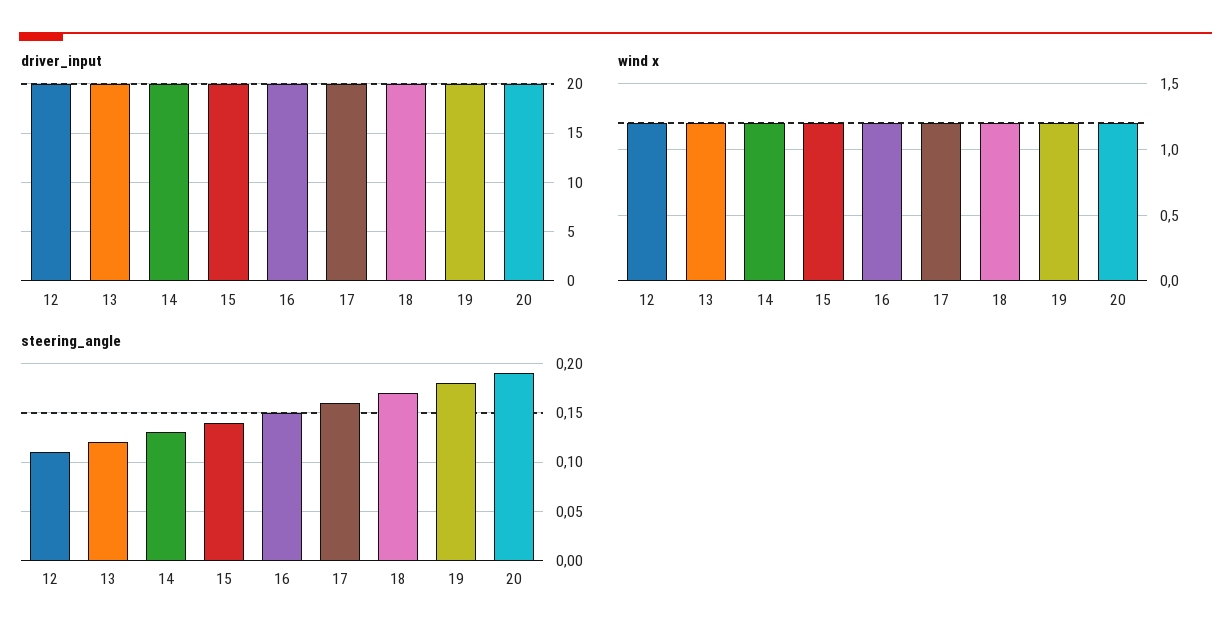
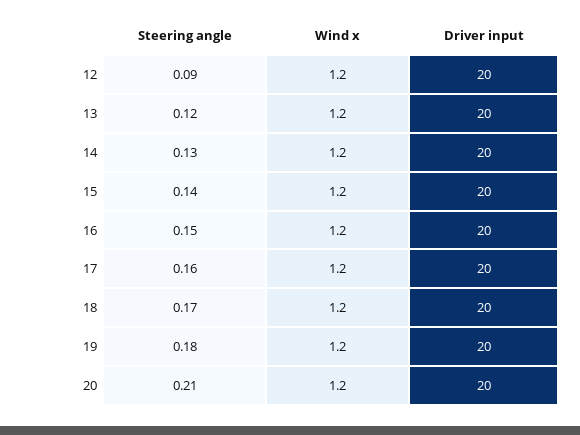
  {
    "driver_input": {
      "12": 20,
      "13": 20,
      "14": 20,
      "15": 20,
      "16": 20,
      "17": 20,
      "18": 20,
      "19": 20,
      "20": 20
    },
    "wind x": {
      "12": 1.2,
      "13": 1.2,
      "14": 1.2,
      "15": 1.2,
      "16": 1.2,
      "17": 1.2,
      "18": 1.2,
      "19": 1.2,
      "20": 1.2
    },
    "steering_angle": {
-     "12": 0.11,
+     "12": 0.09,
      "13": 0.12,
      "14": 0.13,
      "15": 0.14,
      "16": 0.15,
      "17": 0.16,
      "18": 0.17,
      "19": 0.18,
-     "20": 0.19
+     "20": 0.21
    }
  }

